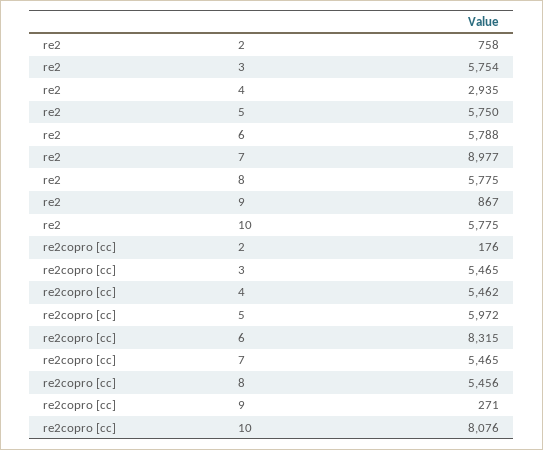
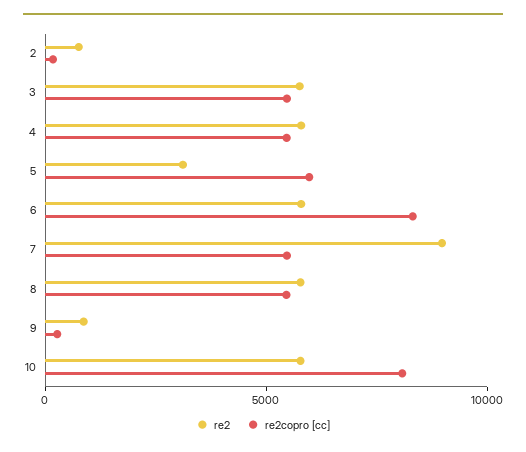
  {
    "re2": {
      "2": 758,
      "3": 5754,
-     "4": 2935,
+     "4": 6000,
-     "5": 5750,
+     "5": 3000,
      "6": 5788,
      "7": 8977,
      "8": 5775,
      "9": 867,
      "10": 5775
    },
    "re2copro [cc]": {
      "2": 176,
      "3": 5465,
      "4": 5462,
      "5": 5972,
      "6": 8315,
      "7": 5465,
      "8": 5456,
      "9": 271,
      "10": 8076
    }
  }

